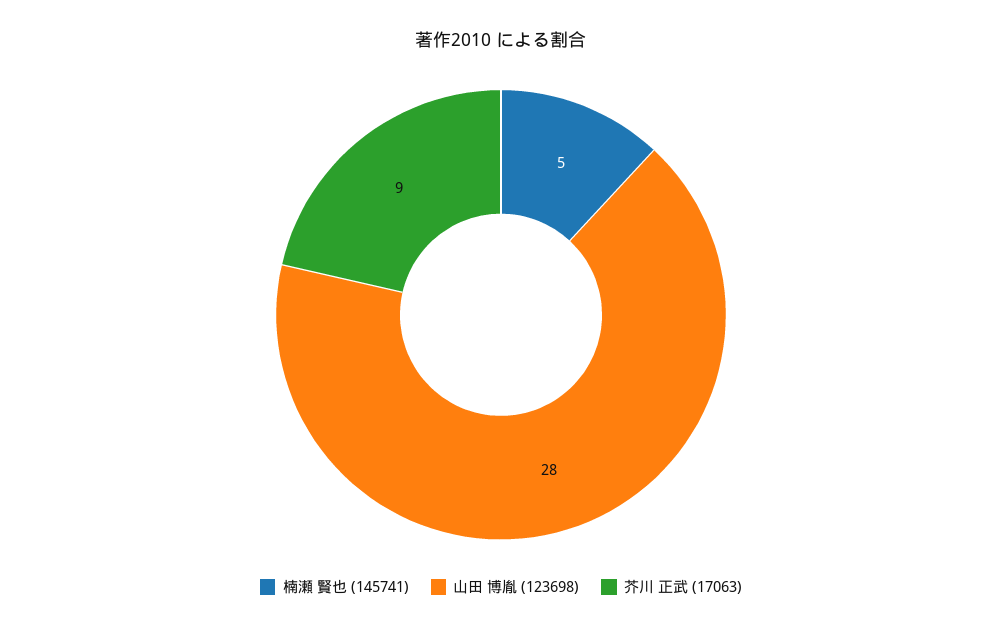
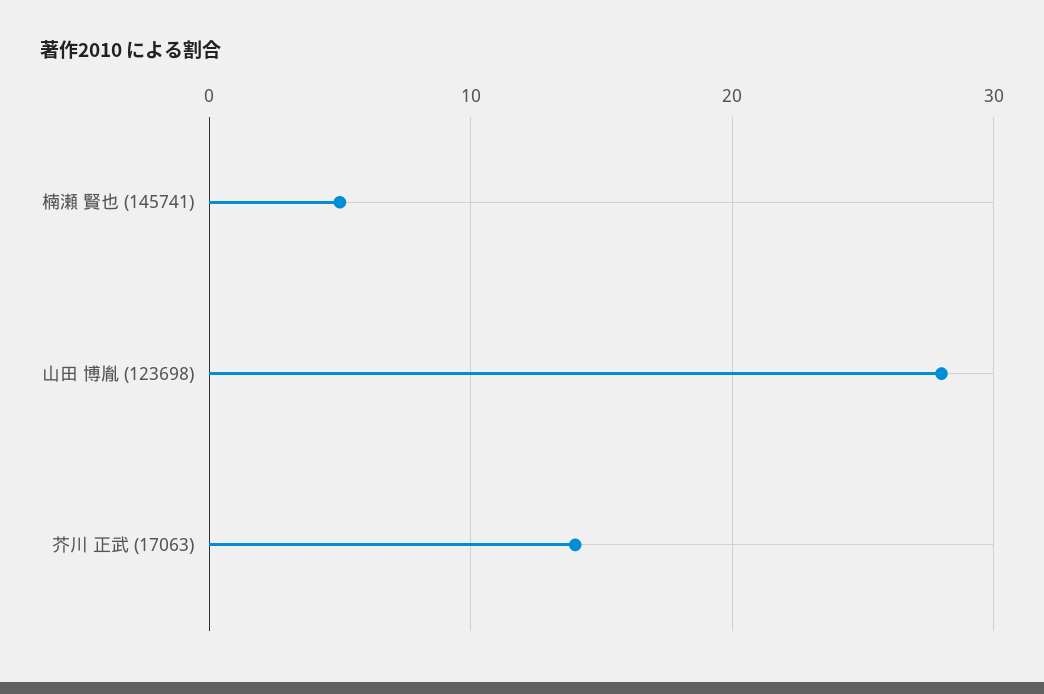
  {
    "楠瀬 賢也 (145741)": 5,
    "山田 博胤 (123698)": 28,
-   "芥川 正武 (17063)": 9
+   "芥川 正武 (17063)": 14
  }

